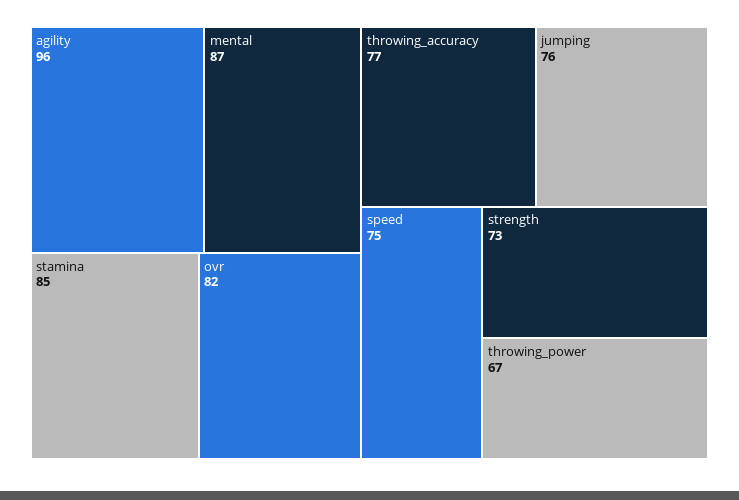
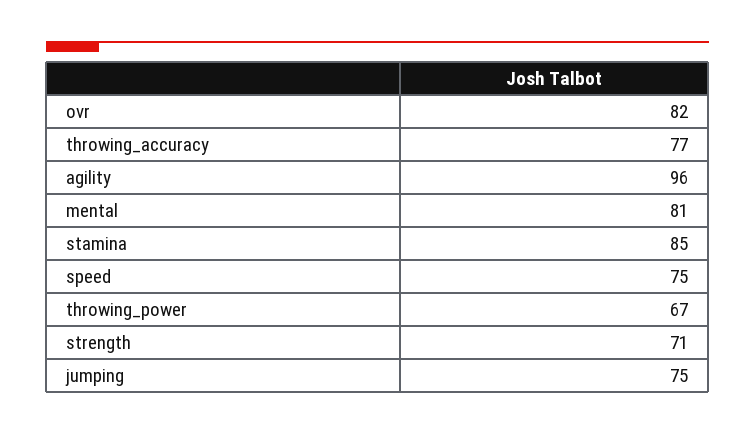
  {
    "agility": 96,
-   "mental": 87,
+   "mental": 81,
    "stamina": 85,
    "ovr": 82,
    "throwing_accuracy": 77,
-   "jumping": 76,
+   "jumping": 75,
    "speed": 75,
-   "strength": 73,
+   "strength": 71,
    "throwing_power": 67
  }

